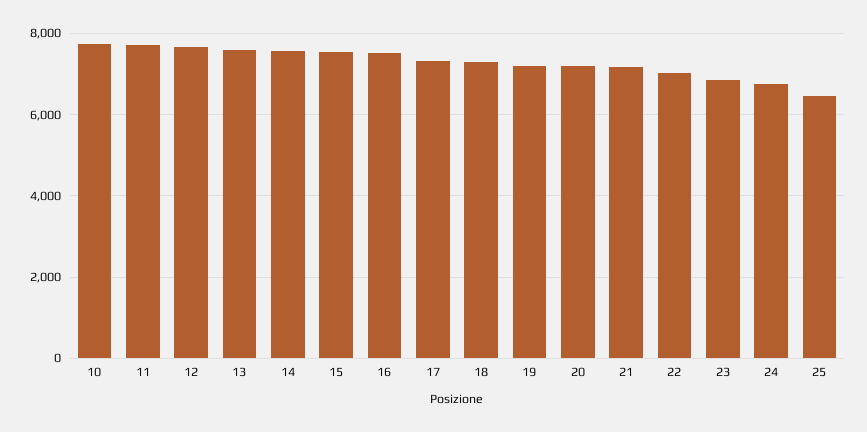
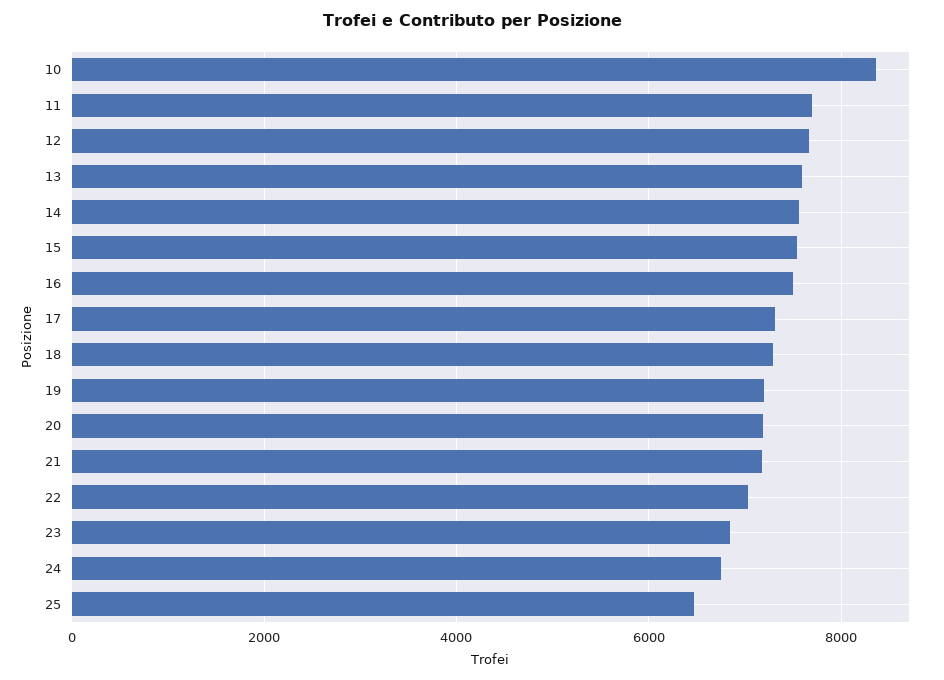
  {
-   "10": 7800,
+   "10": 8400,
    "11": 7600,
    "12": 7600,
    "13": 7600,
    "14": 7600,
    "15": 7600,
    "16": 7600,
    "17": 7400,
    "18": 7200,
    "19": 7200,
    "20": 7200,
    "21": 7200,
    "22": 7000,
    "23": 6800,
    "24": 6800,
    "25": 6400
  }

